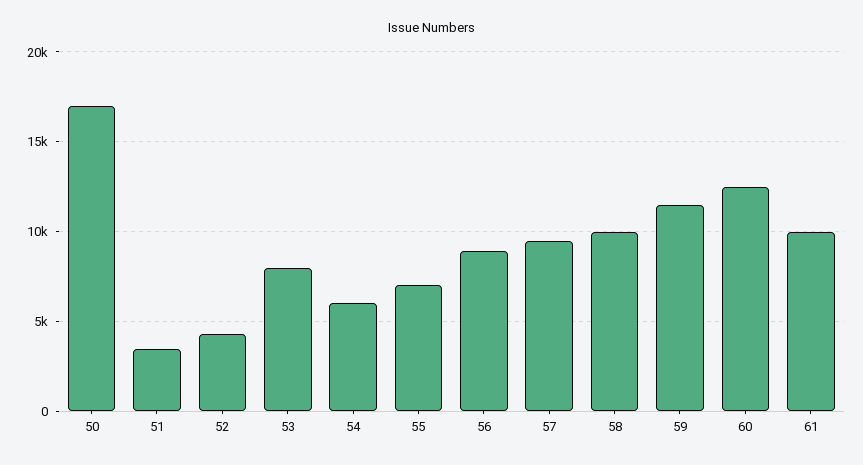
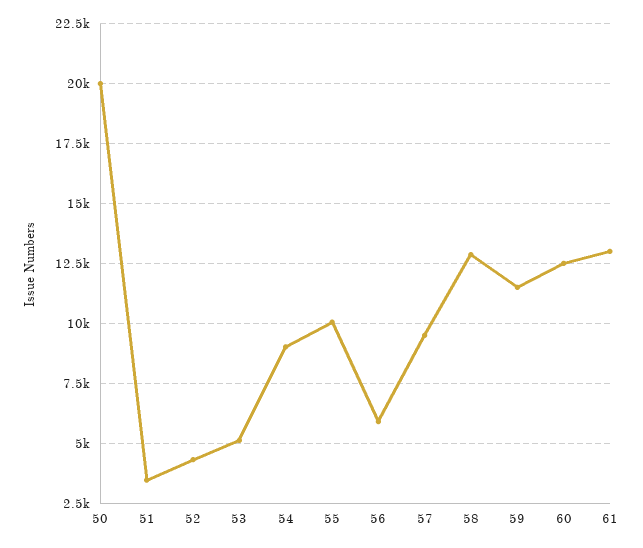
  {
-   "50": 17000,
+   "50": 20000,
    "51": 3500,
    "52": 4500,
-   "53": 8000,
+   "53": 5000,
-   "54": 6000,
+   "54": 9000,
-   "55": 7000,
+   "55": 10000,
-   "56": 9000,
+   "56": 6000,
    "57": 9500,
-   "58": 10000,
+   "58": 13000,
    "59": 11500,
    "60": 12500,
-   "61": 10000
+   "61": 13000
  }

